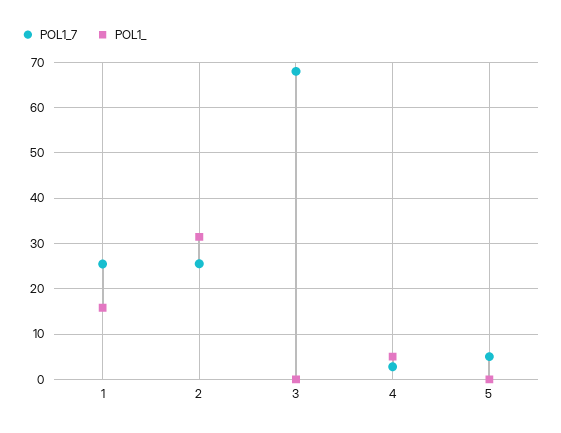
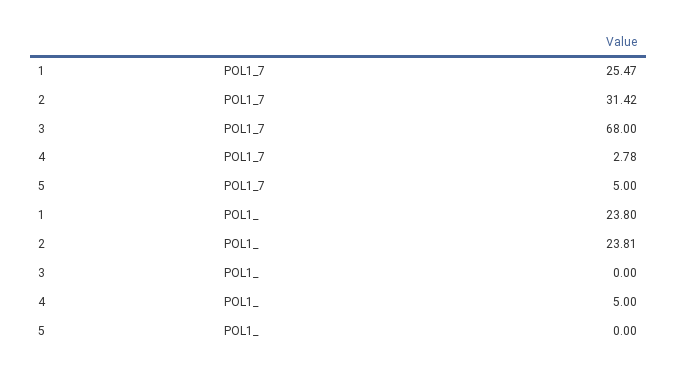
  {
    "POL1_7": {
      "1": 25.47,
-     "2": 26,
+     "2": 31.42,
      "3": 68,
      "4": 2.78,
      "5": 5
    },
    "POL1_": {
-     "1": 16,
+     "1": 23.8,
-     "2": 32,
+     "2": 23.81,
      "3": 0,
      "4": 5,
      "5": 0
    }
  }

